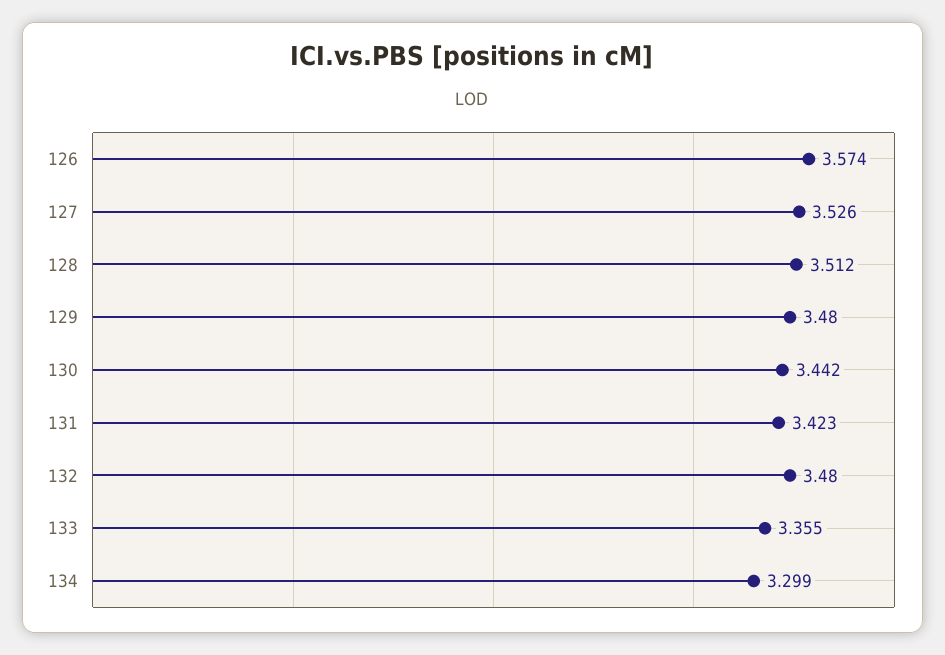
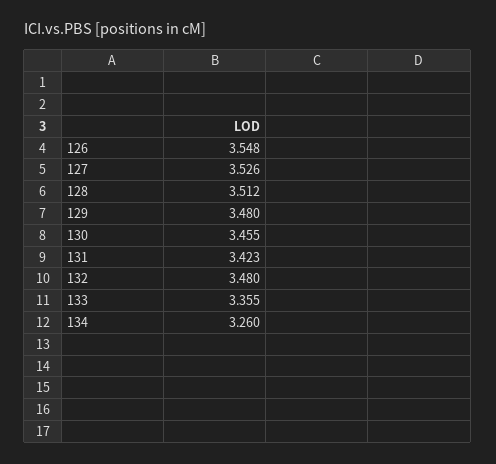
  {
-   "126": 3.574,
+   "126": 3.548,
    "127": 3.526,
    "128": 3.512,
    "129": 3.48,
-   "130": 3.442,
+   "130": 3.455,
    "131": 3.423,
    "132": 3.48,
    "133": 3.355,
-   "134": 3.299
+   "134": 3.26
  }

